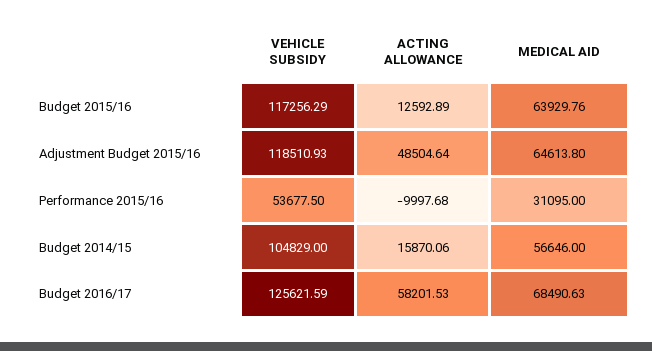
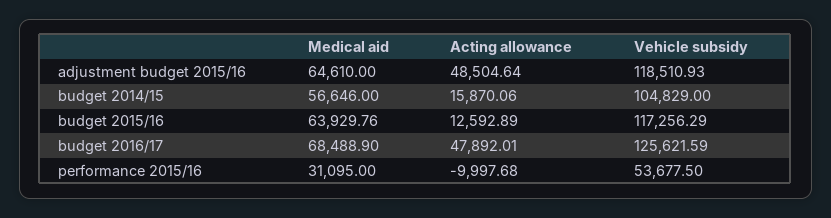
  {
    "VEHICLE SUBSIDY": {
      "Budget 2015/16": 117256.29,
      "Adjustment Budget 2015/16": 118510.93,
      "Performance 2015/16": 53677.5,
      "Budget 2014/15": 104829,
      "Budget 2016/17": 125621.59
    },
    "ACTING ALLOWANCE": {
      "Budget 2015/16": 12592.89,
      "Adjustment Budget 2015/16": 48504.64,
      "Performance 2015/16": -9997.68,
      "Budget 2014/15": 15870.06,
-     "Budget 2016/17": 58201.53
+     "Budget 2016/17": 47892.01
    },
    "MEDICAL AID": {
      "Budget 2015/16": 63929.76,
-     "Adjustment Budget 2015/16": 64613.8,
+     "Adjustment Budget 2015/16": 64610,
      "Performance 2015/16": 31095,
      "Budget 2014/15": 56646,
-     "Budget 2016/17": 68490.63
+     "Budget 2016/17": 68488.9
    }
  }

